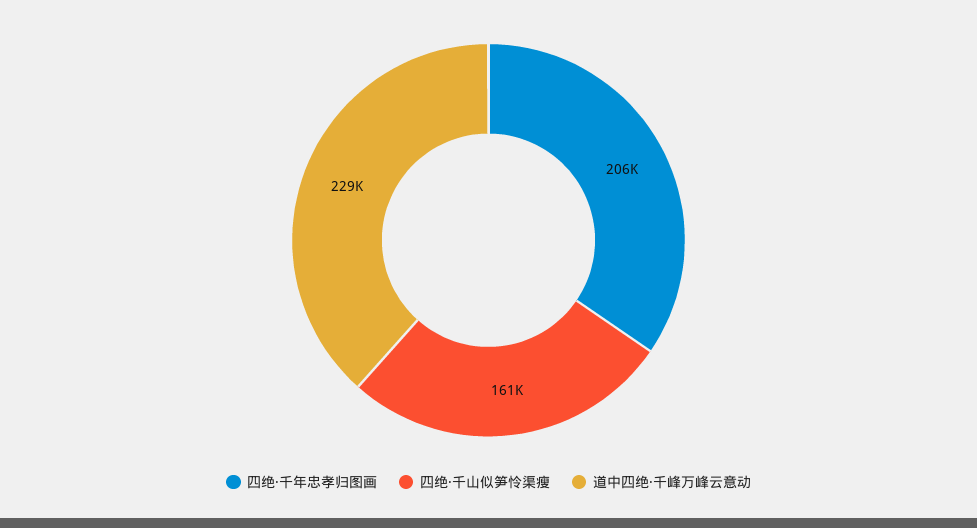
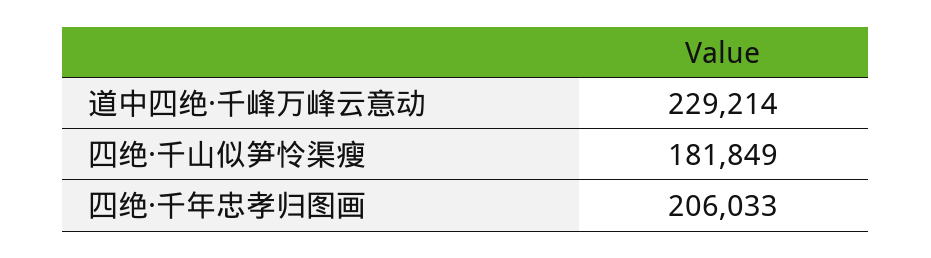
  {
    "四绝·千年忠孝归图画": 206033,
-   "四绝·千山似笋怜渠瘦": 161000,
+   "四绝·千山似笋怜渠瘦": 181849,
    "道中四绝·千峰万峰云意动": 229214
  }

